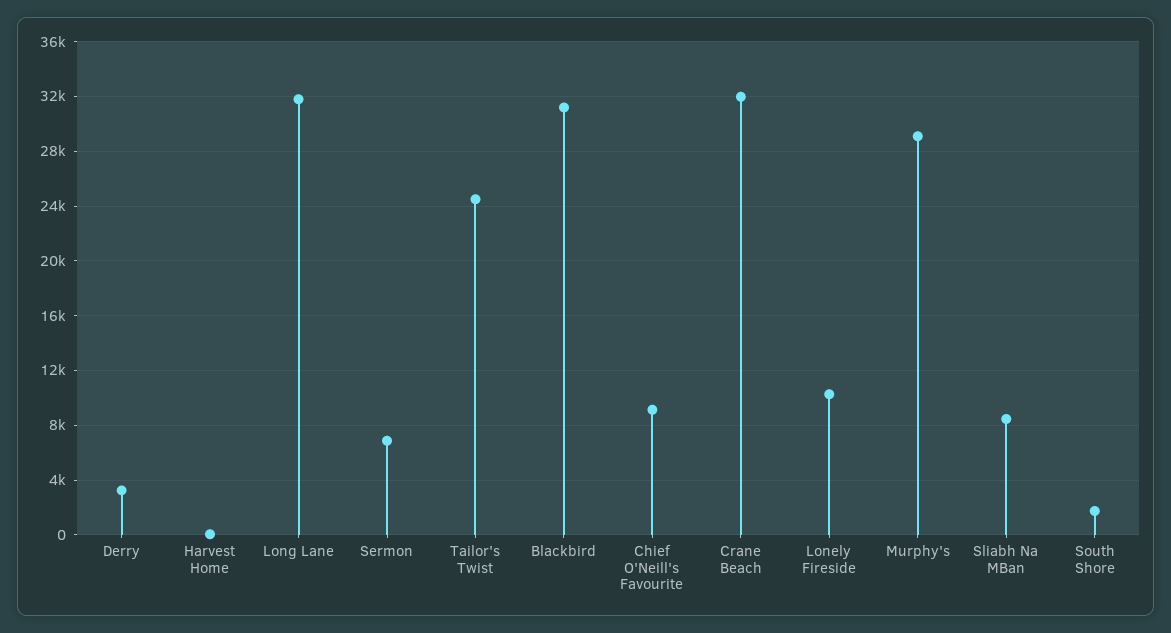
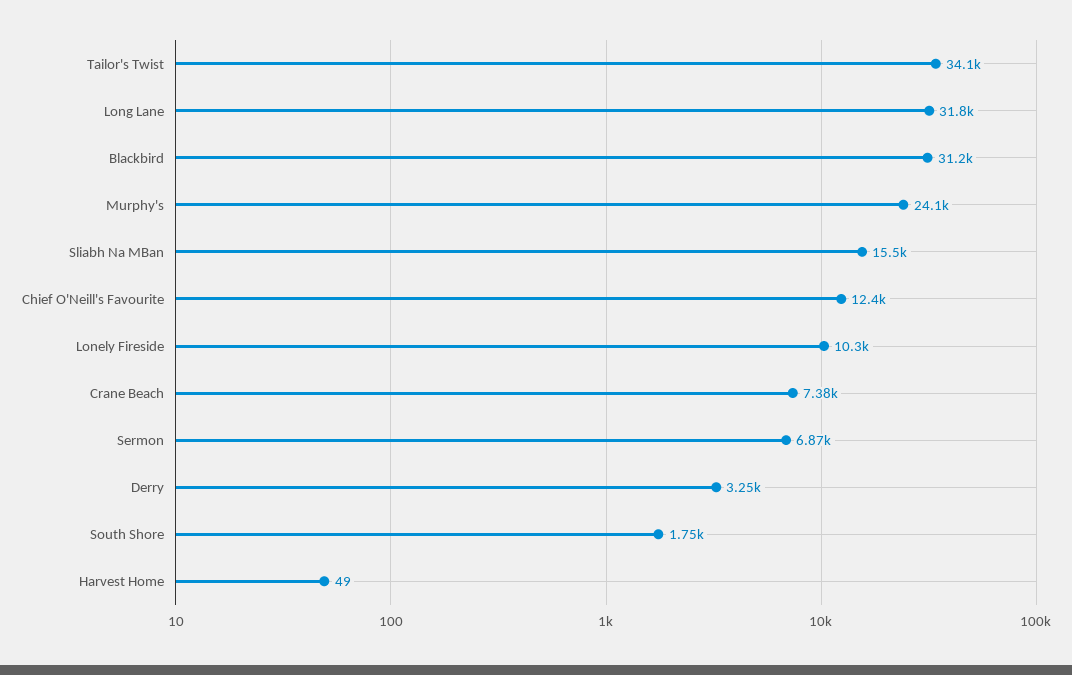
  {
    "Derry": 3250,
    "Harvest Home": 49,
    "Long Lane": 31800,
    "Sermon": 6870,
-   "Tailor's Twist": 24500,
+   "Tailor's Twist": 34100,
    "Blackbird": 31200,
-   "Chief O'Neill's Favourite": 9000,
+   "Chief O'Neill's Favourite": 12400,
-   "Crane Beach": 32000,
+   "Crane Beach": 7380,
    "Lonely Fireside": 10300,
-   "Murphy's": 29000,
+   "Murphy's": 24100,
-   "Sliabh Na MBan": 8500,
+   "Sliabh Na MBan": 15500,
    "South Shore": 1750
  }

